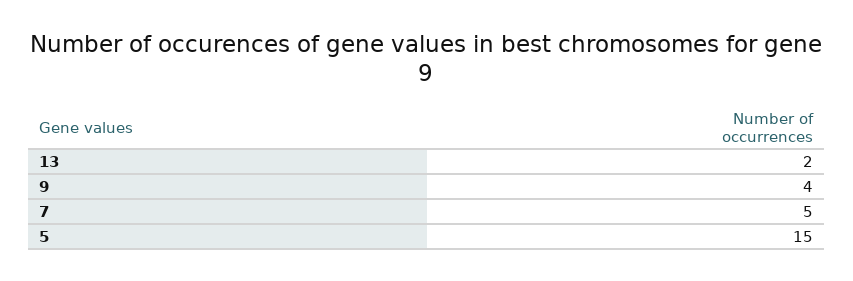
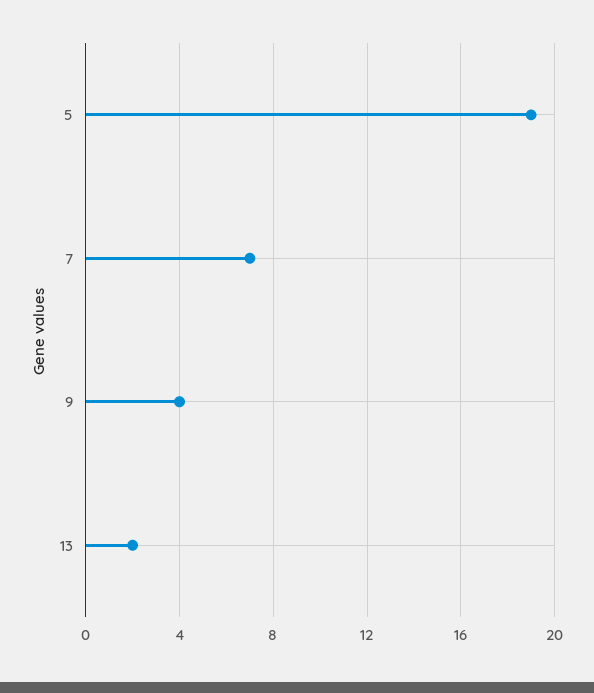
  {
    "13": 2,
    "9": 4,
-   "7": 5,
+   "7": 7,
-   "5": 15
+   "5": 19
  }

